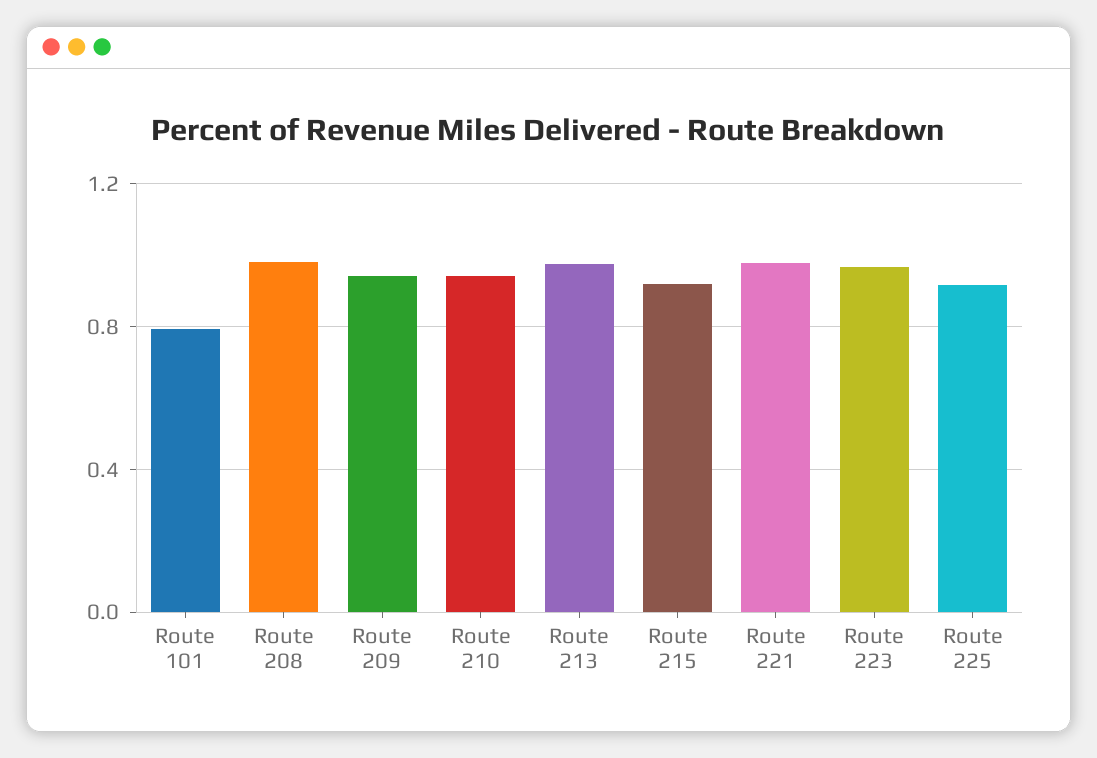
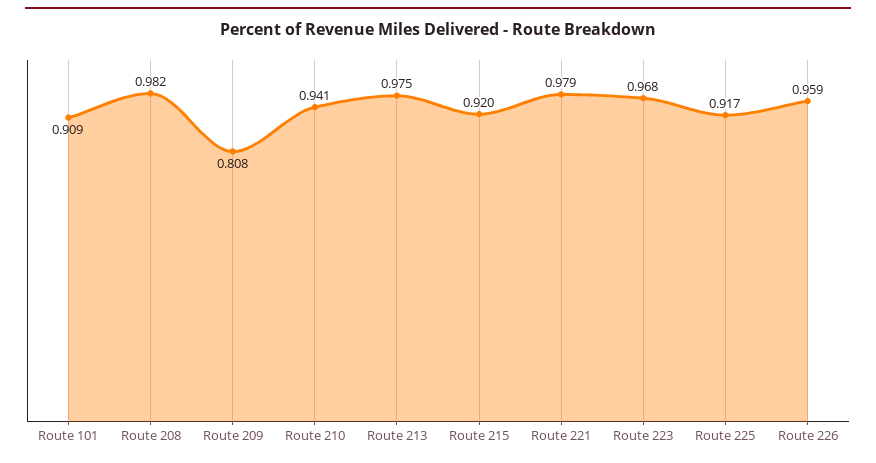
  {
-   "Route 101": 0.8,
+   "Route 101": 0.909,
    "Route 208": 0.982,
-   "Route 209": 0.95,
+   "Route 209": 0.808,
    "Route 210": 0.941,
    "Route 213": 0.975,
    "Route 215": 0.92,
    "Route 221": 0.979,
    "Route 223": 0.968,
-   "Route 225": 0.917
+   "Route 225": 0.917,
+   "Route 226": 0.959
  }

